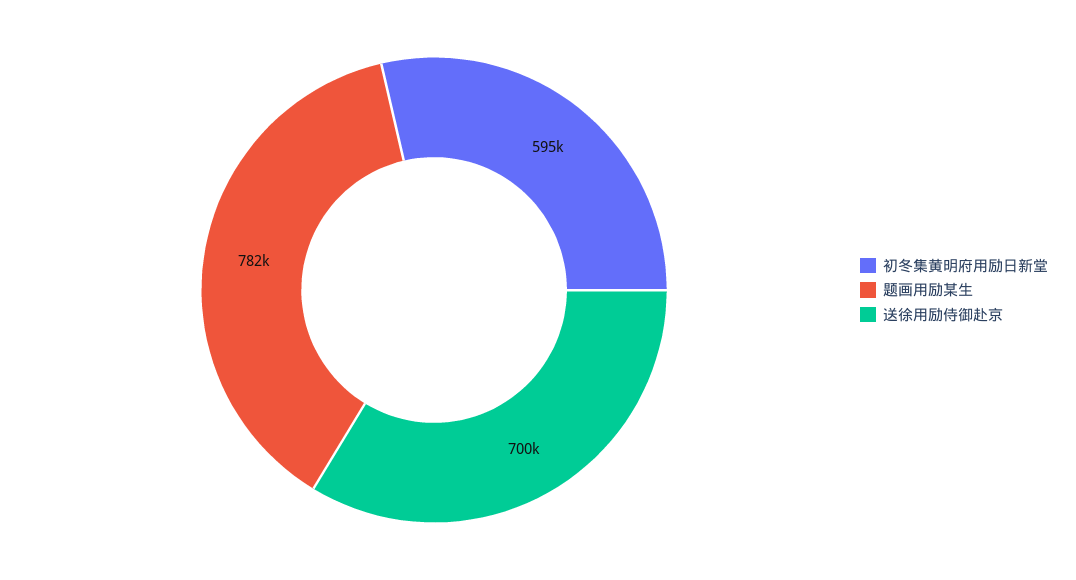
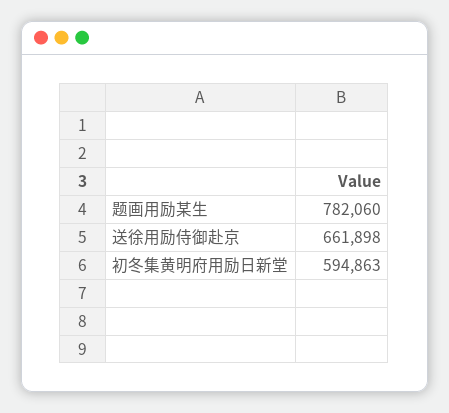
  {
    "初冬集黄明府用励日新堂": 594863,
    "题画用励某生": 782060,
-   "送徐用励侍御赴京": 700000
+   "送徐用励侍御赴京": 661898
  }

